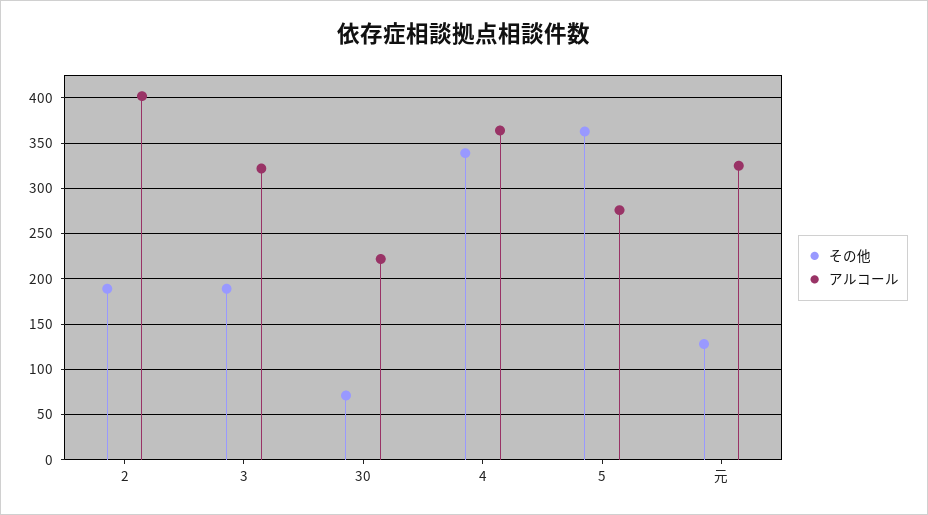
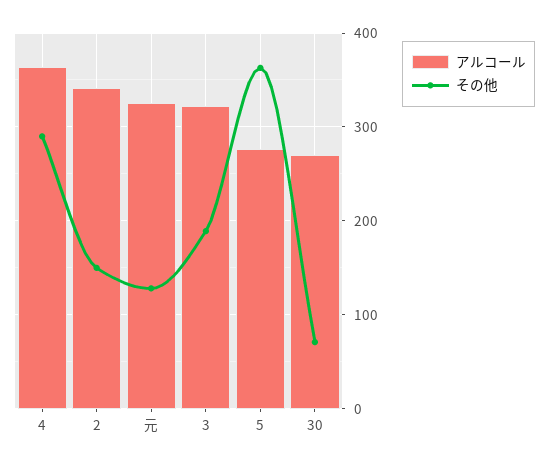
  {
    "その他": {
-     "2": 190,
+     "2": 150,
      "3": 190,
      "30": 70,
-     "4": 340,
+     "4": 290,
      "5": 360,
      "元": 130
    },
    "アルコール": {
-     "2": 400,
+     "2": 340,
      "3": 320,
-     "30": 220,
+     "30": 270,
      "4": 360,
      "5": 280,
      "元": 330
    }
  }

